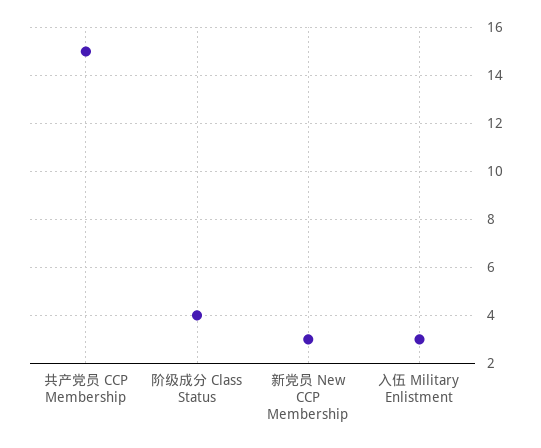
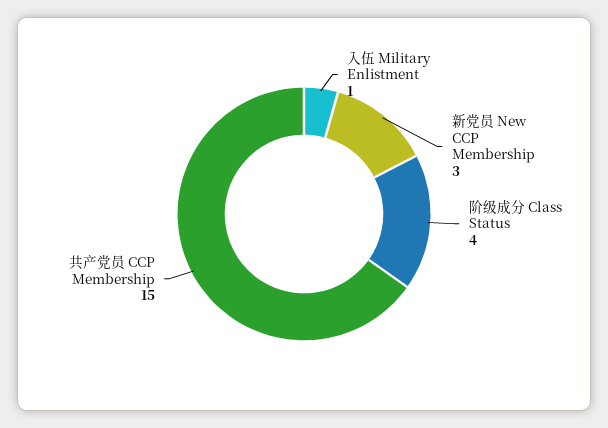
  {
    "共产党员 CCP Membership": 15,
    "阶级成分 Class Status": 4,
    "新党员 New CCP Membership": 3,
-   "入伍 Military Enlistment": 3
+   "入伍 Military Enlistment": 1
  }

